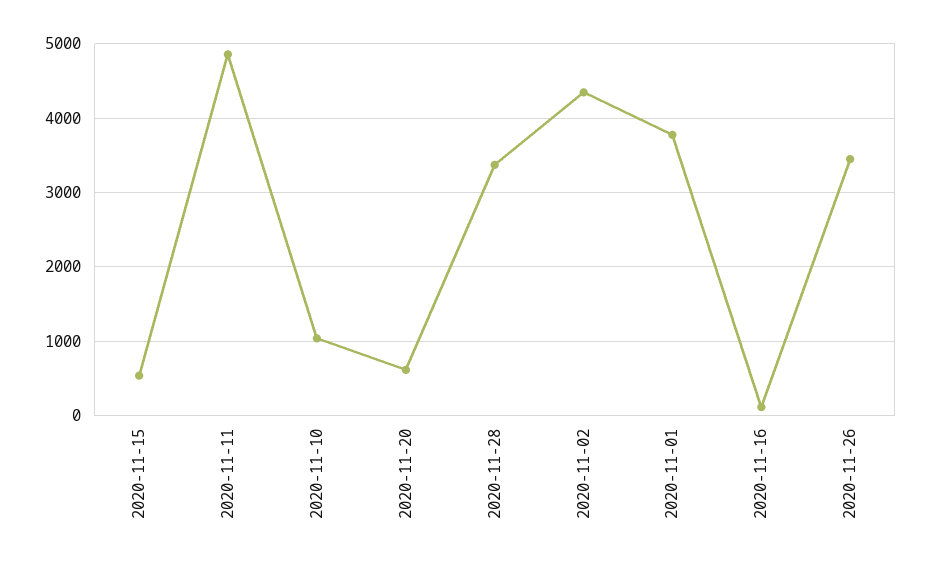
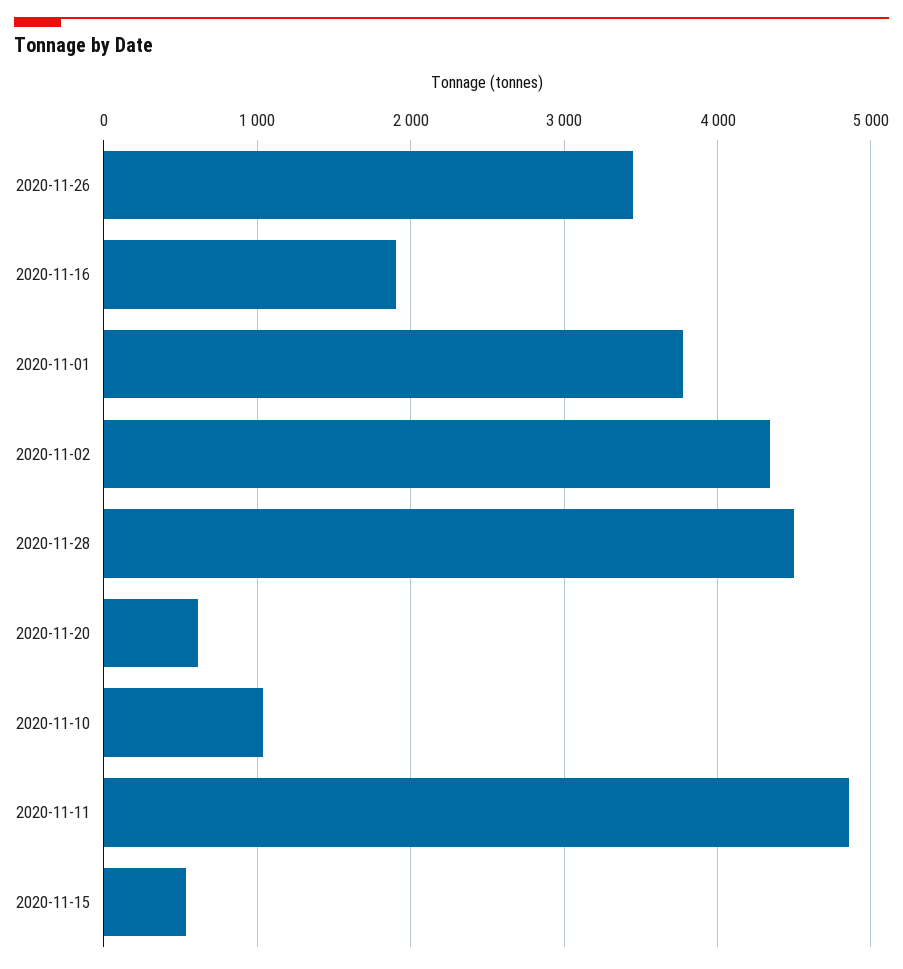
  {
    "2020-11-15": 500,
    "2020-11-11": 4900,
    "2020-11-10": 1000,
    "2020-11-20": 600,
-   "2020-11-28": 3400,
+   "2020-11-28": 4500,
    "2020-11-02": 4300,
    "2020-11-01": 3800,
-   "2020-11-16": 100,
+   "2020-11-16": 1900,
    "2020-11-26": 3400
  }

